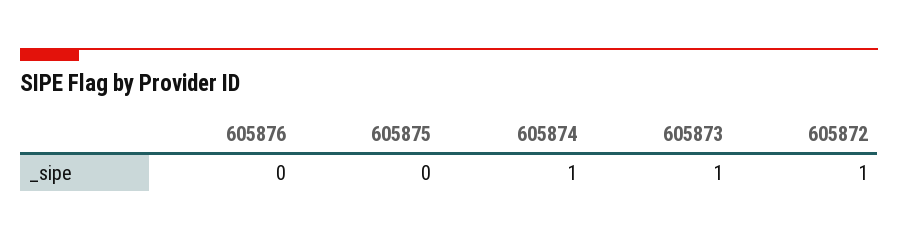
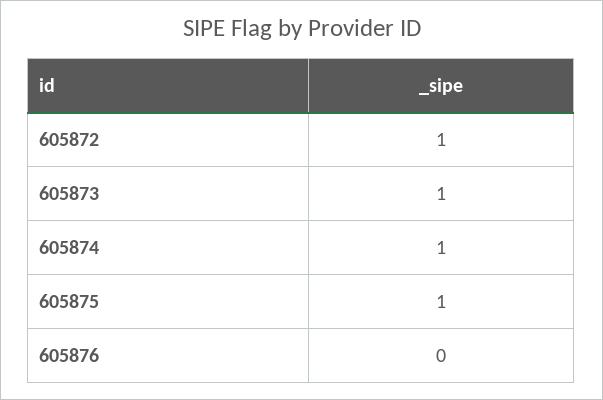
  {
    "605876": 0,
-   "605875": 0,
+   "605875": 1,
    "605874": 1,
    "605873": 1,
    "605872": 1
  }

